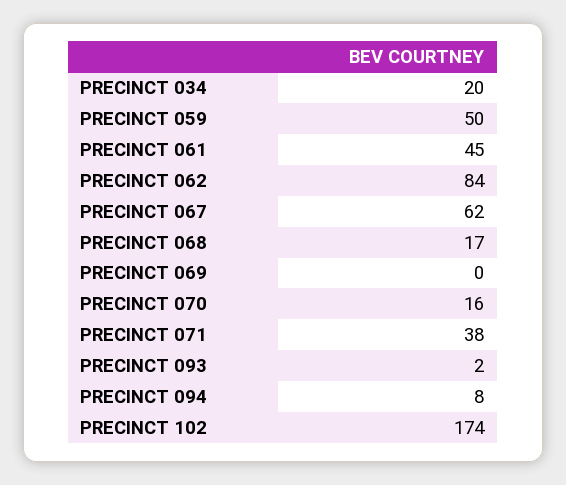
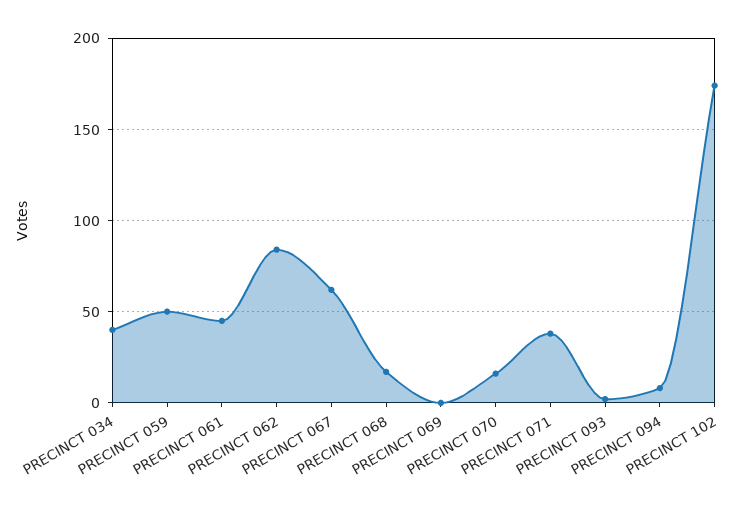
  {
-   "PRECINCT 034": 20,
+   "PRECINCT 034": 40,
    "PRECINCT 059": 50,
    "PRECINCT 061": 45,
    "PRECINCT 062": 84,
    "PRECINCT 067": 62,
    "PRECINCT 068": 17,
    "PRECINCT 069": 0,
    "PRECINCT 070": 16,
    "PRECINCT 071": 38,
    "PRECINCT 093": 2,
    "PRECINCT 094": 8,
    "PRECINCT 102": 174
  }

